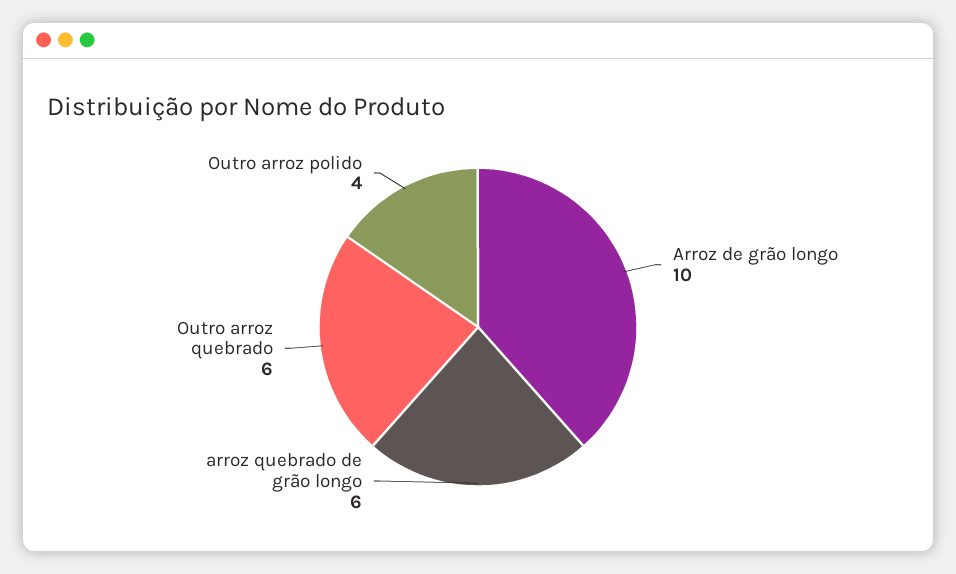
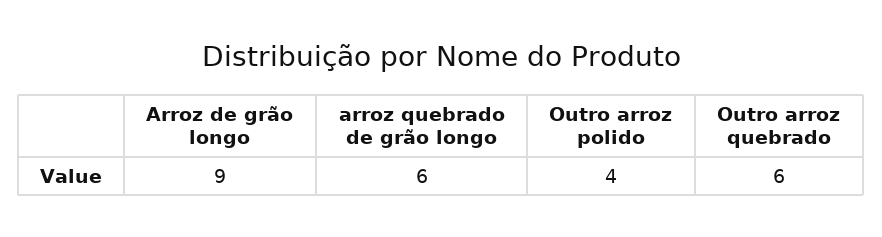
  {
-   "Arroz de grão longo": 10,
+   "Arroz de grão longo": 9,
    "arroz quebrado de grão longo": 6,
    "Outro arroz quebrado": 6,
    "Outro arroz polido": 4
  }

